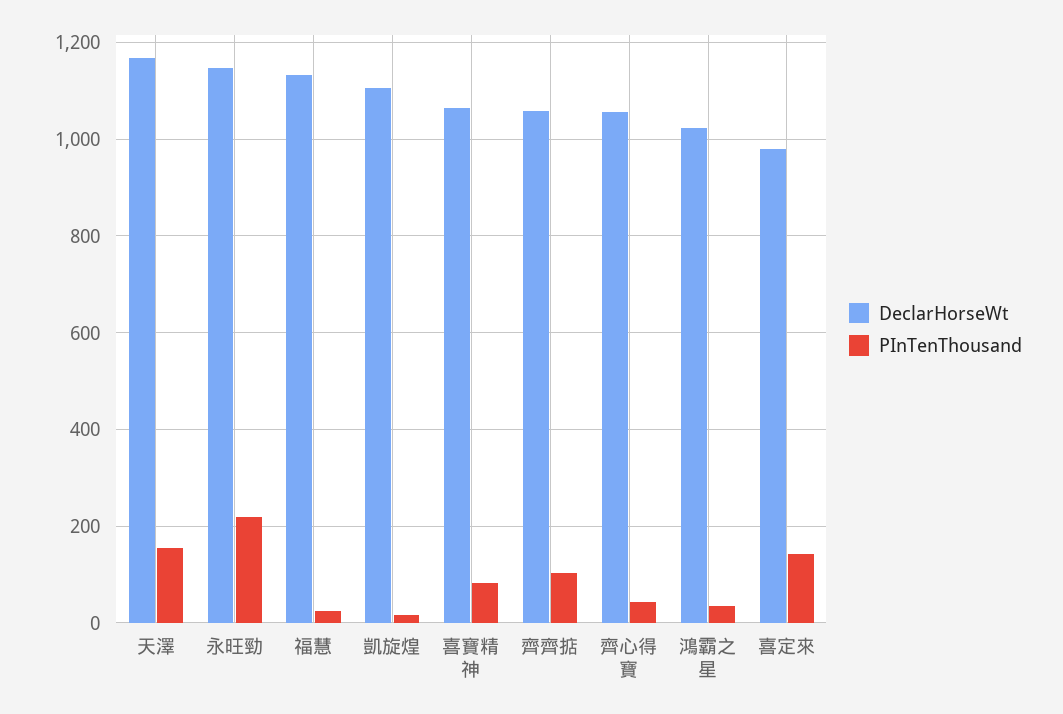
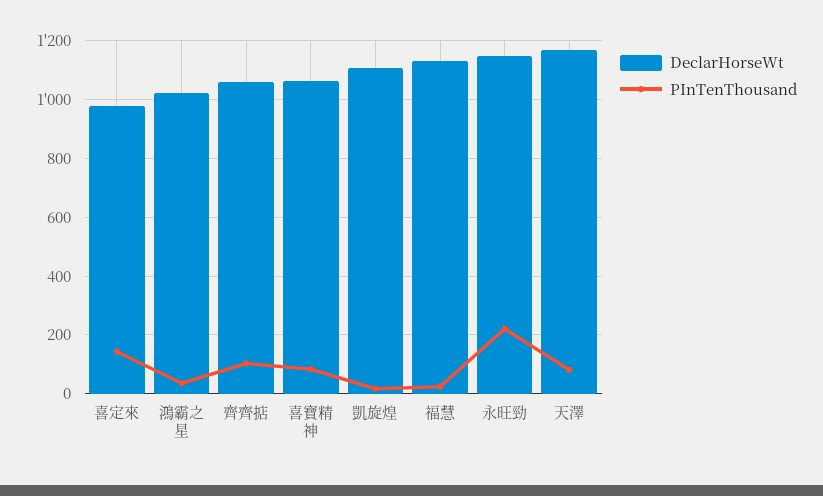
  {
    "DeclarHorseWt": {
      "天澤": 1160,
      "永旺勁": 1140,
      "福慧": 1140,
      "凱旋煌": 1100,
      "喜寶精神": 1060,
      "齊齊掂": 1060,
-     "齊心得寶": 1060,
      "鴻霸之星": 1020,
      "喜定來": 980
    },
    "PInTenThousand": {
-     "天澤": 160,
+     "天澤": 75,
      "永旺勁": 220,
      "福慧": 20,
      "凱旋煌": 20,
      "喜寶精神": 80,
      "齊齊掂": 100,
-     "齊心得寶": 40,
      "鴻霸之星": 40,
      "喜定來": 140
    }
  }

